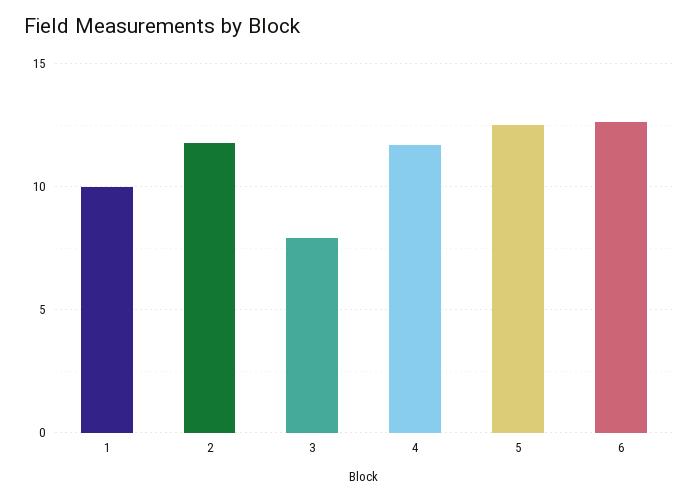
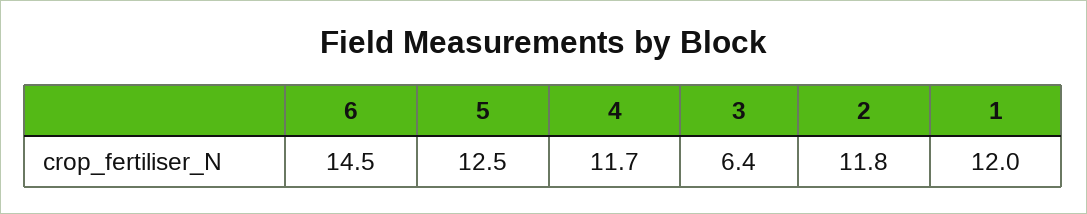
  {
-   "1": 10,
+   "1": 12,
    "2": 11.8,
-   "3": 8,
+   "3": 6.4,
    "4": 11.7,
    "5": 12.5,
-   "6": 12.5
+   "6": 14.5
  }

